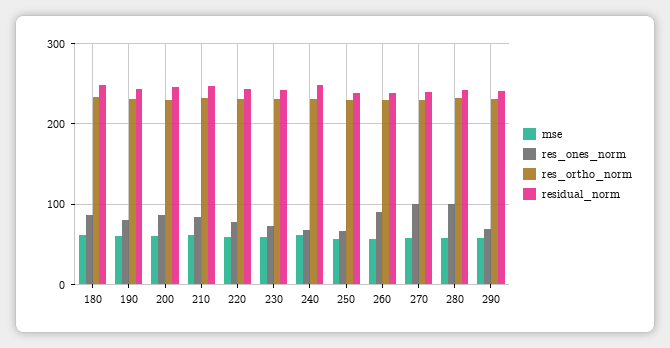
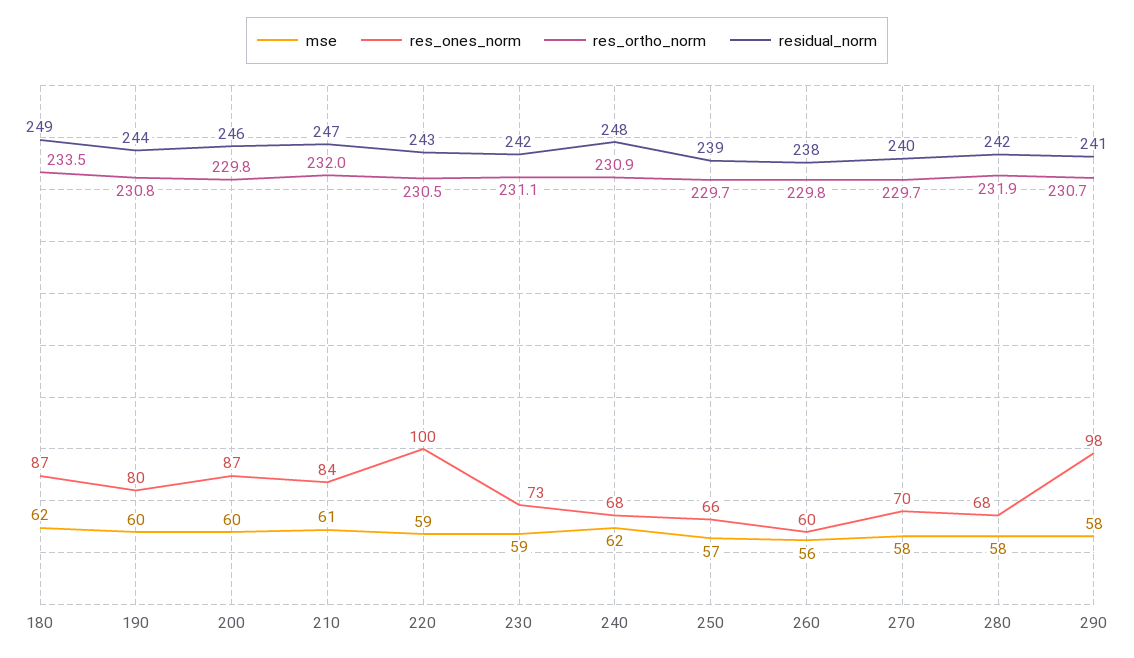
  {
    "mse": {
      "180": 62,
      "190": 60,
      "200": 60,
      "210": 61,
      "220": 59,
      "230": 59,
      "240": 62,
      "250": 57,
      "260": 56,
      "270": 58,
      "280": 58,
      "290": 58
    },
    "res_ones_norm": {
      "180": 87,
      "190": 80,
      "200": 87,
      "210": 84,
-     "220": 80,
+     "220": 100,
      "230": 73,
      "240": 68,
      "250": 66,
-     "260": 90,
+     "260": 60,
-     "270": 100,
+     "270": 70,
-     "280": 100,
+     "280": 68,
-     "290": 70
+     "290": 98
    },
    "res_ortho_norm": {
      "180": 233.5,
      "190": 230.8,
      "200": 229.8,
      "210": 232,
      "220": 230.5,
      "230": 231.1,
      "240": 230.9,
      "250": 229.7,
      "260": 229.8,
      "270": 229.7,
      "280": 231.9,
      "290": 230.7
    },
    "residual_norm": {
      "180": 249,
      "190": 244,
      "200": 246,
      "210": 247,
      "220": 243,
      "230": 242,
      "240": 248,
      "250": 239,
      "260": 238,
      "270": 240,
      "280": 242,
      "290": 241
    }
  }

